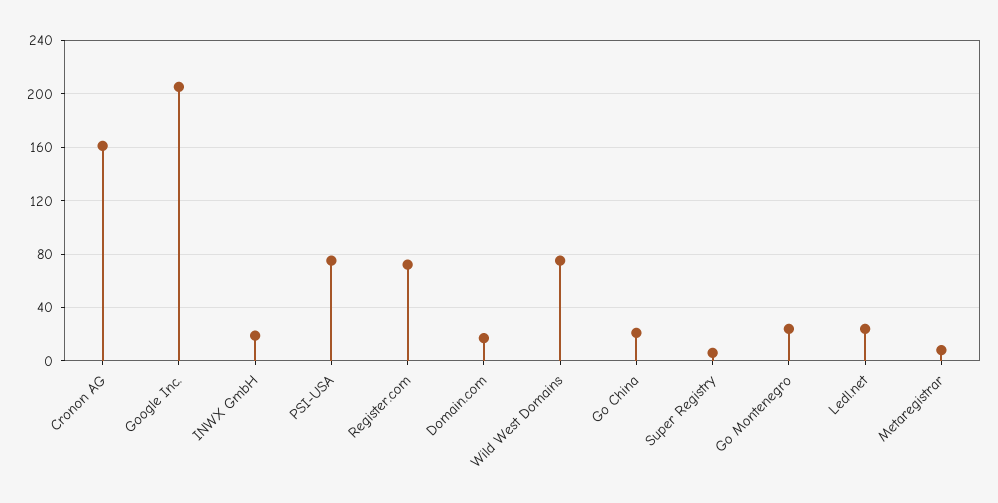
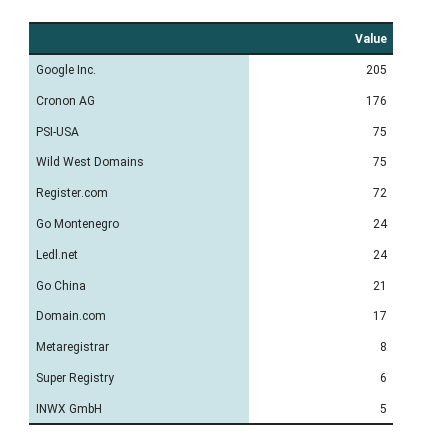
  {
-   "Cronon AG": 160,
+   "Cronon AG": 176,
    "Google Inc.": 205,
-   "INWX GmbH": 20,
+   "INWX GmbH": 5,
    "PSI-USA": 75,
    "Register.com": 72,
    "Domain.com": 17,
    "Wild West Domains": 75,
    "Go China": 21,
    "Super Registry": 6,
    "Go Montenegro": 24,
    "Ledl.net": 24,
    "Metaregistrar": 8
  }

